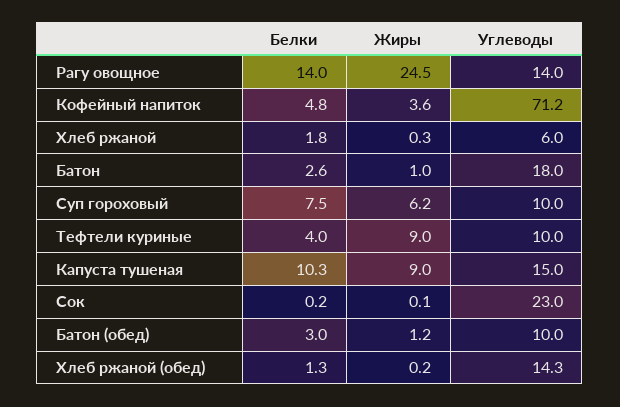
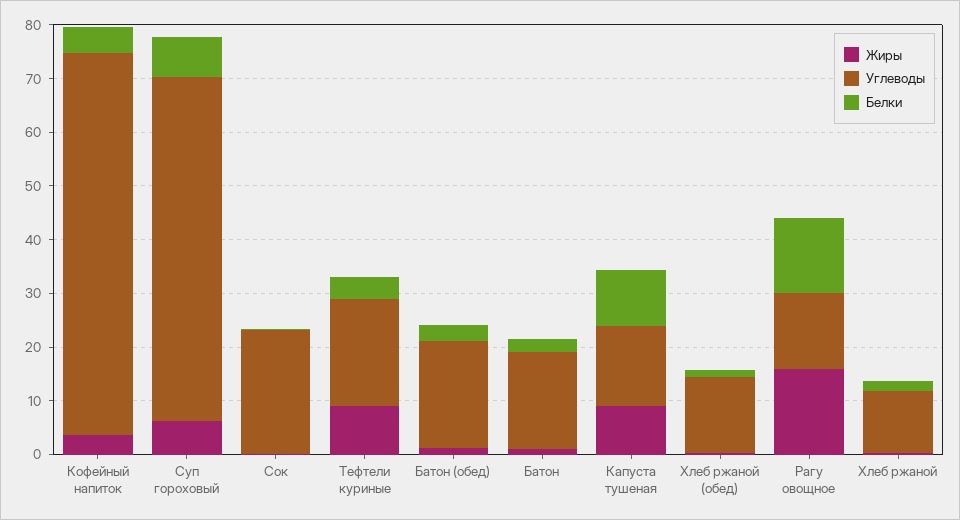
  {
    "Белки": {
      "Рагу овощное": 14,
      "Кофейный напиток": 4.8,
      "Хлеб ржаной": 1.8,
      "Батон": 2.6,
      "Суп гороховый": 7.5,
      "Тефтели куриные": 4,
      "Капуста тушеная": 10.3,
      "Сок": 0.2,
      "Батон (обед)": 3,
      "Хлеб ржаной (обед)": 1.3
    },
    "Жиры": {
-     "Рагу овощное": 24.5,
+     "Рагу овощное": 16,
      "Кофейный напиток": 3.6,
      "Хлеб ржаной": 0.3,
      "Батон": 1,
      "Суп гороховый": 6.2,
      "Тефтели куриные": 9,
      "Капуста тушеная": 9,
      "Сок": 0.1,
      "Батон (обед)": 1.2,
      "Хлеб ржаной (обед)": 0.2
    },
    "Углеводы": {
      "Рагу овощное": 14,
      "Кофейный напиток": 71.2,
-     "Хлеб ржаной": 6,
+     "Хлеб ржаной": 12,
      "Батон": 18,
-     "Суп гороховый": 10,
+     "Суп гороховый": 64,
-     "Тефтели куриные": 10,
+     "Тефтели куриные": 20,
      "Капуста тушеная": 15,
      "Сок": 23,
-     "Батон (обед)": 10,
+     "Батон (обед)": 20,
      "Хлеб ржаной (обед)": 14.3
    }
  }

